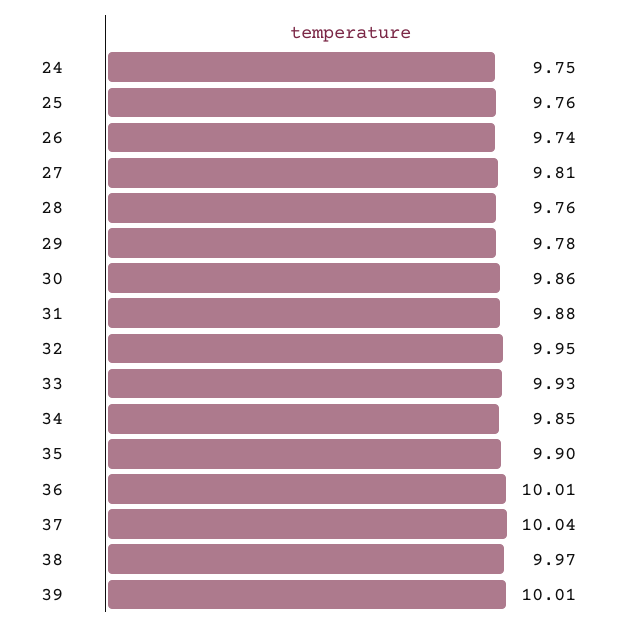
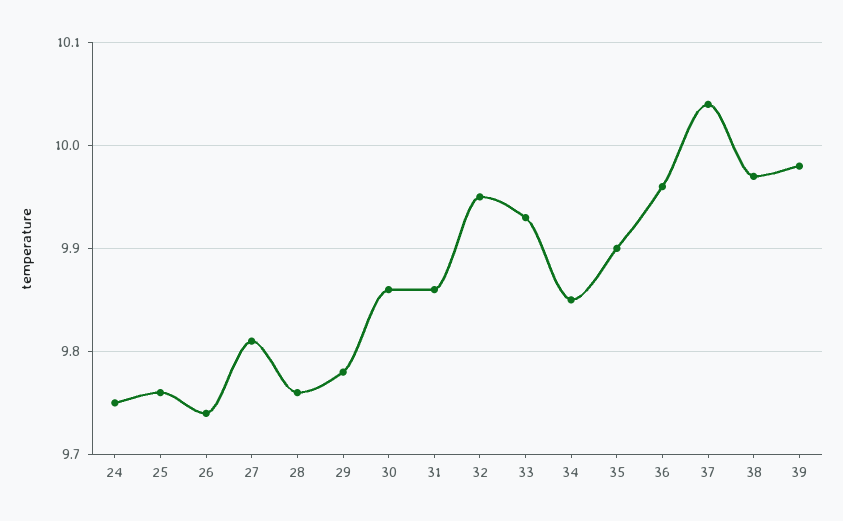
  {
    "24": 9.75,
    "25": 9.76,
    "26": 9.74,
    "27": 9.81,
    "28": 9.76,
    "29": 9.78,
    "30": 9.86,
-   "31": 9.88,
+   "31": 9.86,
    "32": 9.95,
    "33": 9.93,
    "34": 9.85,
    "35": 9.9,
-   "36": 10.01,
+   "36": 9.96,
    "37": 10.04,
    "38": 9.97,
-   "39": 10.01
+   "39": 9.98
  }

